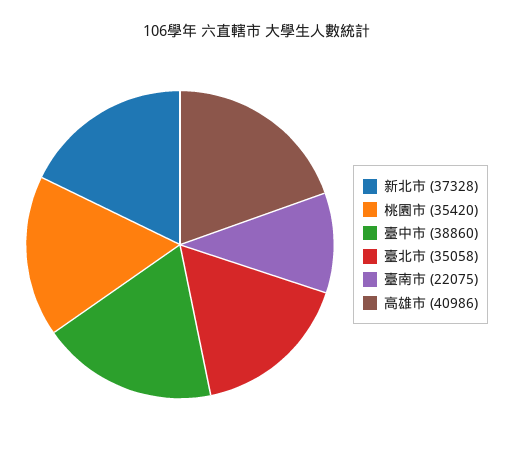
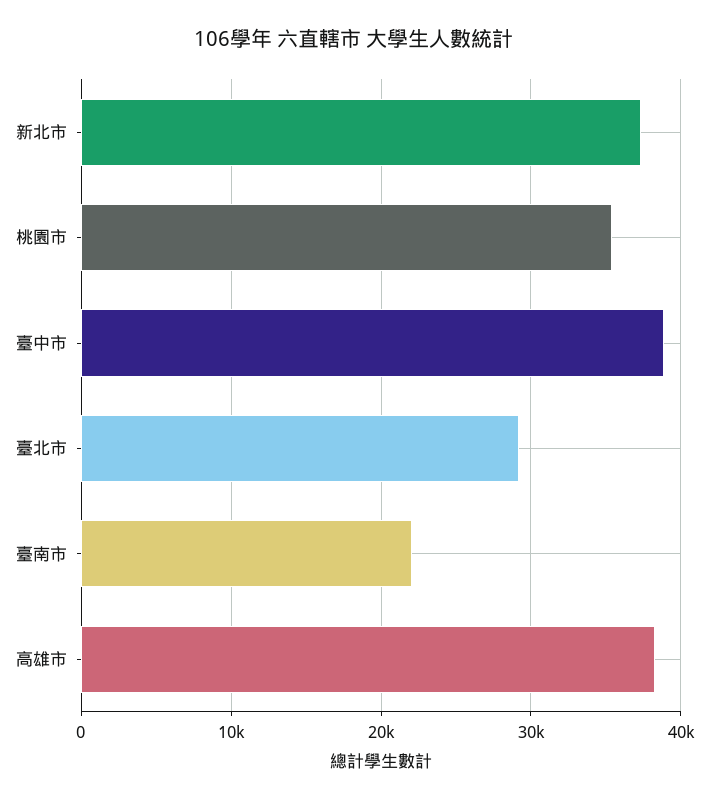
  {
    "新北市": 37328,
    "桃園市": 35420,
    "臺中市": 38860,
-   "臺北市": 35058,
+   "臺北市": 29000,
    "臺南市": 22075,
-   "高雄市": 40986
+   "高雄市": 38000
  }

